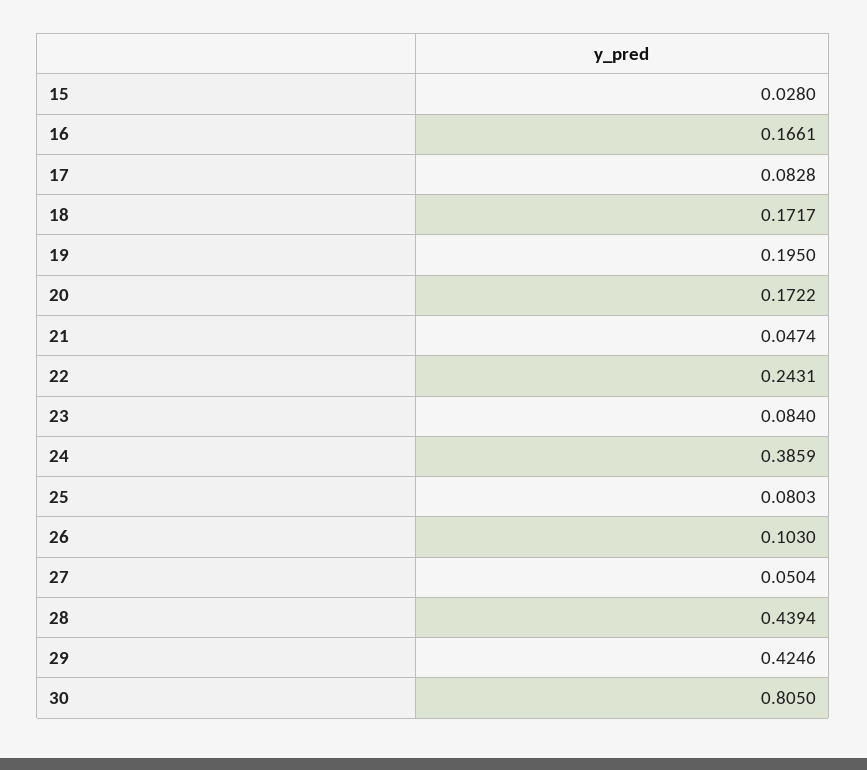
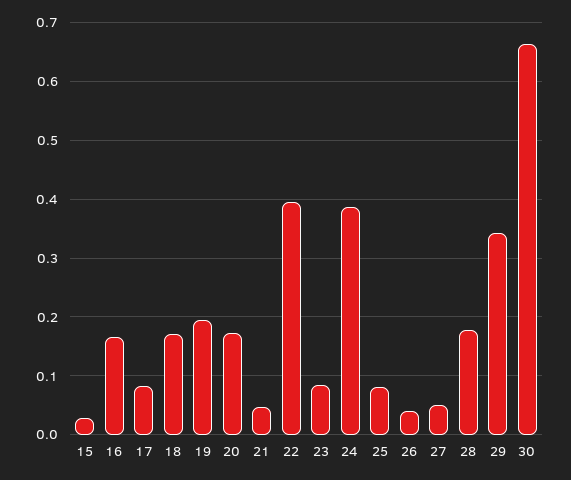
  {
    "15": 0.028,
    "16": 0.1661,
    "17": 0.0828,
    "18": 0.1717,
    "19": 0.195,
    "20": 0.1722,
    "21": 0.0474,
-   "22": 0.2431,
+   "22": 0.4,
    "23": 0.084,
    "24": 0.3859,
    "25": 0.0803,
-   "26": 0.103,
+   "26": 0.04,
    "27": 0.0504,
-   "28": 0.4394,
+   "28": 0.18,
-   "29": 0.4246,
+   "29": 0.34,
-   "30": 0.805
+   "30": 0.66
  }

